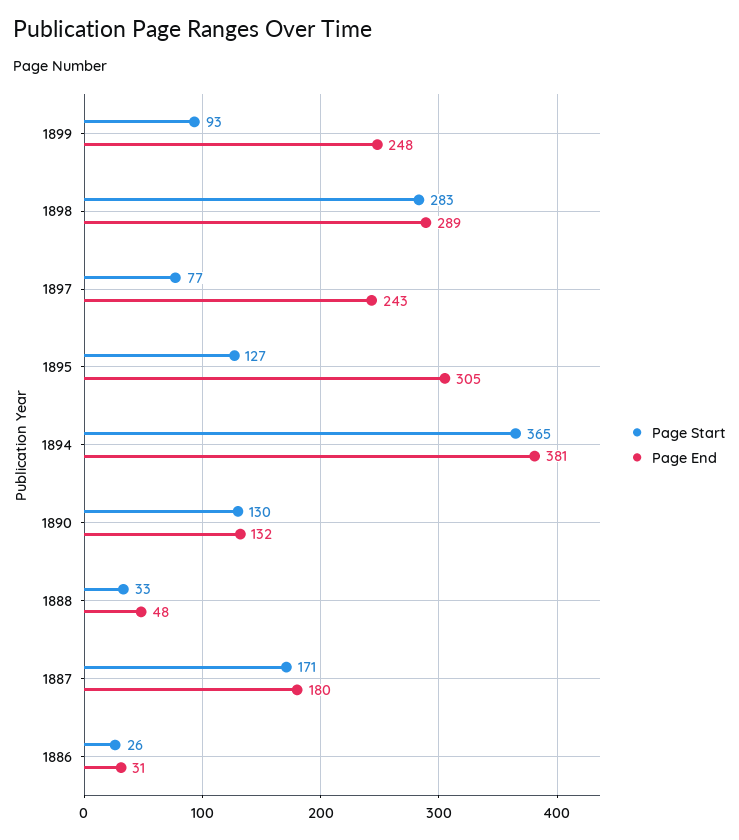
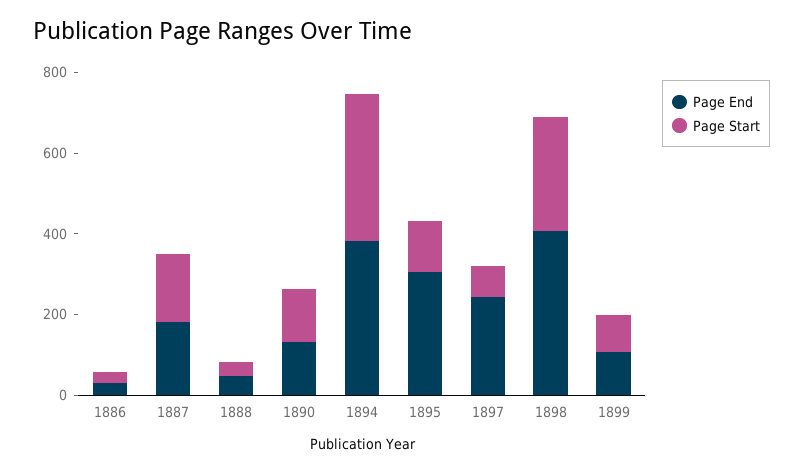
  {
    "Page Start": {
      "1899": 93,
      "1898": 283,
      "1897": 77,
      "1895": 127,
      "1894": 365,
      "1890": 130,
      "1888": 33,
      "1887": 171,
      "1886": 26
    },
    "Page End": {
-     "1899": 248,
+     "1899": 100,
-     "1898": 289,
+     "1898": 400,
      "1897": 243,
      "1895": 305,
      "1894": 381,
      "1890": 132,
      "1888": 48,
      "1887": 180,
      "1886": 31
    }
  }

